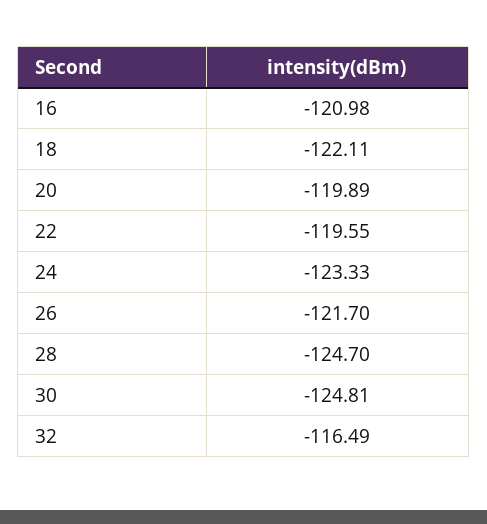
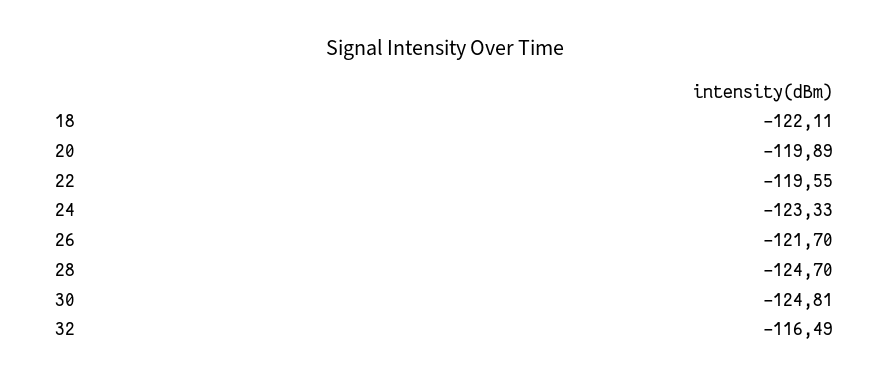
  {
-   "16": -120.98,
    "18": -122.11,
    "20": -119.89,
    "22": -119.55,
    "24": -123.33,
    "26": -121.7,
    "28": -124.7,
    "30": -124.81,
    "32": -116.49
  }

